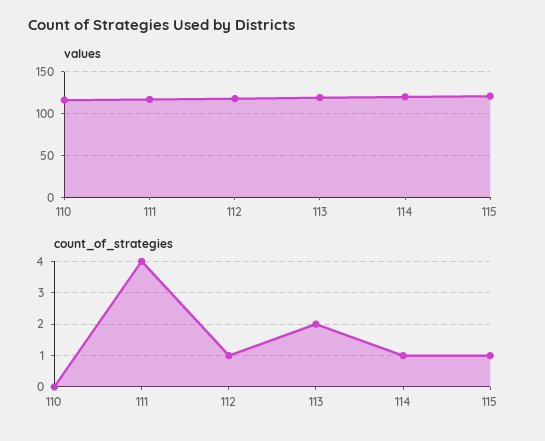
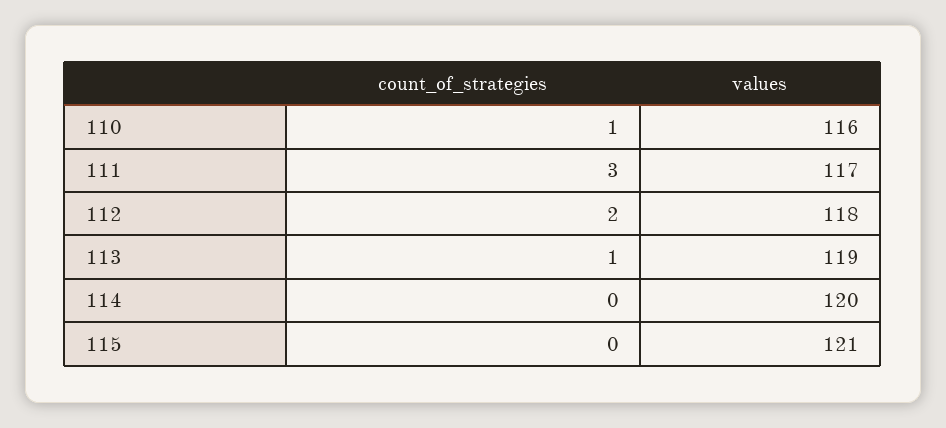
  {
    "values": {
      "110": 116,
      "111": 117,
      "112": 118,
      "113": 119,
      "114": 120,
      "115": 121
    },
    "count_of_strategies": {
-     "110": 0,
+     "110": 1,
-     "111": 4,
+     "111": 3,
-     "112": 1,
+     "112": 2,
-     "113": 2,
+     "113": 1,
-     "114": 1,
+     "114": 0,
-     "115": 1
+     "115": 0
    }
  }

